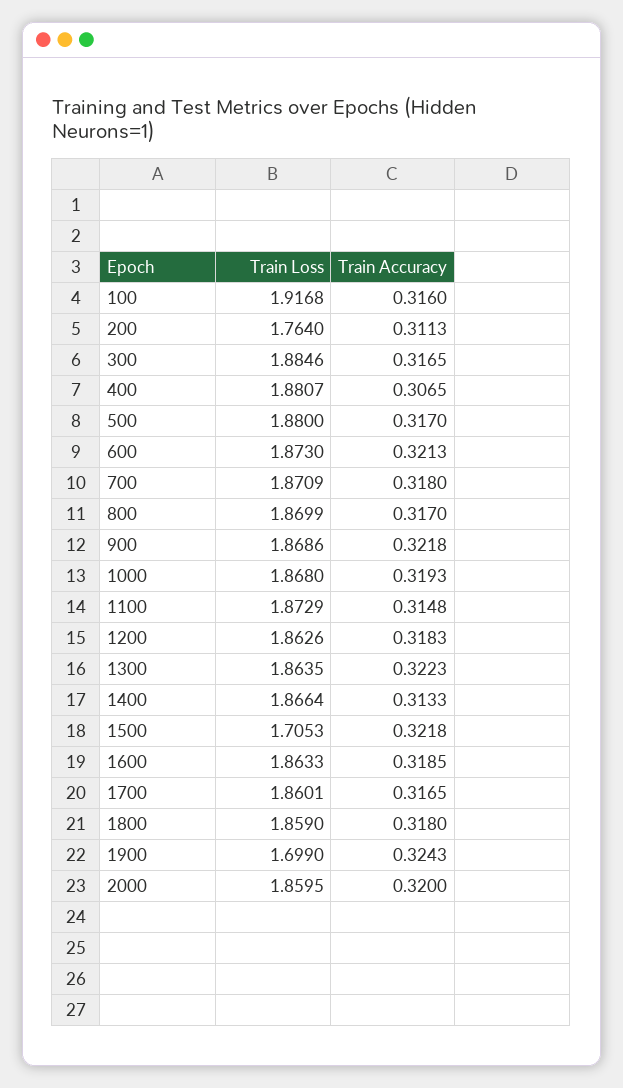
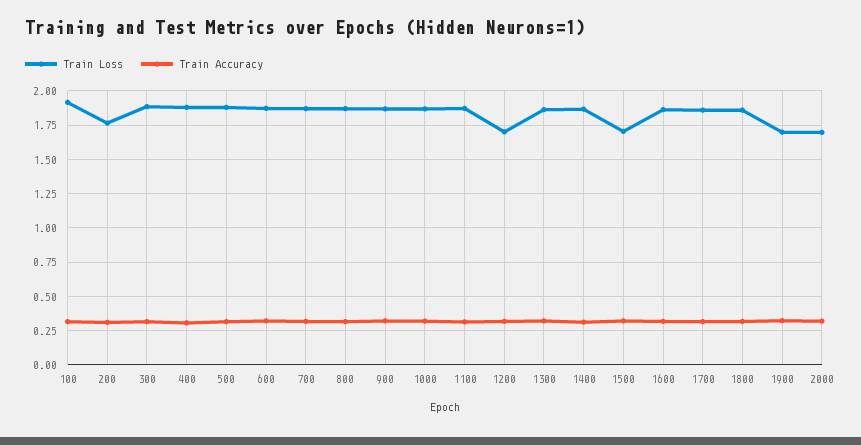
  {
    "Train Loss": {
      "100": 1.9168,
      "200": 1.764,
      "300": 1.8846,
      "400": 1.8807,
      "500": 1.88,
      "600": 1.873,
      "700": 1.8709,
      "800": 1.8699,
      "900": 1.8686,
      "1000": 1.868,
      "1100": 1.8729,
-     "1200": 1.8626,
+     "1200": 1.7,
      "1300": 1.8635,
      "1400": 1.8664,
      "1500": 1.7053,
      "1600": 1.8633,
      "1700": 1.8601,
      "1800": 1.859,
      "1900": 1.699,
-     "2000": 1.8595
+     "2000": 1.7
    },
    "Train Accuracy": {
      "100": 0.316,
      "200": 0.3113,
      "300": 0.3165,
      "400": 0.3065,
      "500": 0.317,
      "600": 0.3213,
      "700": 0.318,
      "800": 0.317,
      "900": 0.3218,
      "1000": 0.3193,
      "1100": 0.3148,
      "1200": 0.3183,
      "1300": 0.3223,
      "1400": 0.3133,
      "1500": 0.3218,
      "1600": 0.3185,
      "1700": 0.3165,
      "1800": 0.318,
      "1900": 0.3243,
      "2000": 0.32
    }
  }

